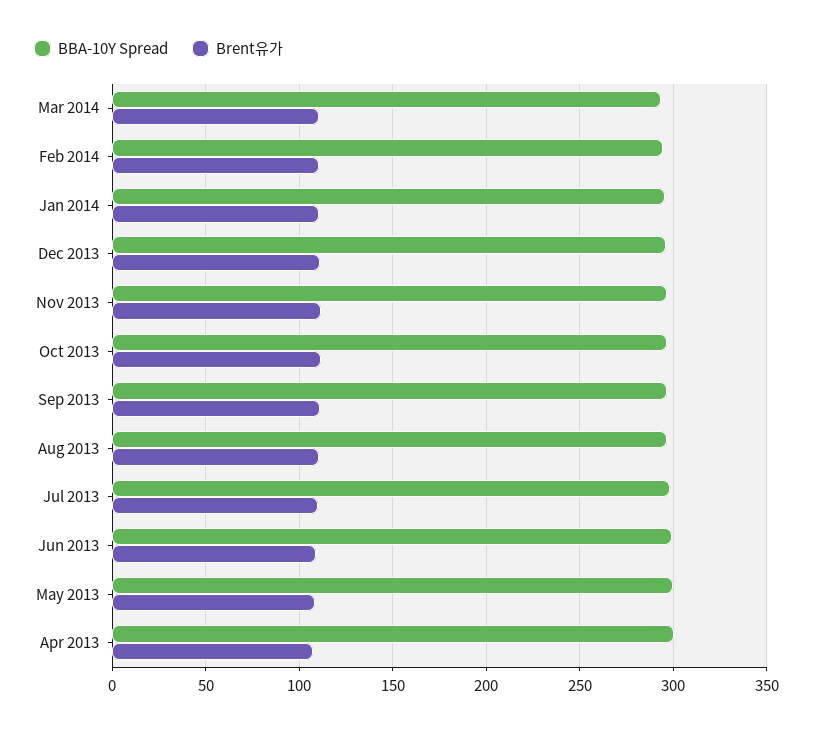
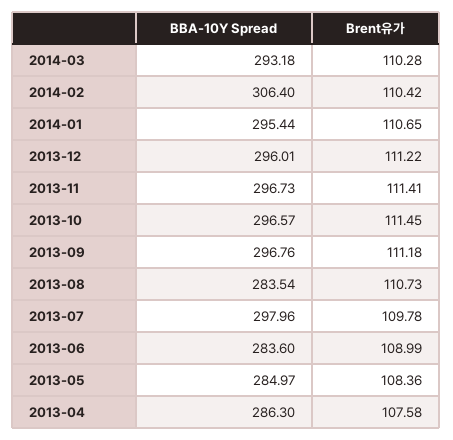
  {
    "BBA-10Y Spread": {
      "Mar 2014": 293.18,
-     "Feb 2014": 295,
+     "Feb 2014": 306.4,
      "Jan 2014": 295.44,
      "Dec 2013": 296.01,
      "Nov 2013": 296.73,
      "Oct 2013": 296.57,
      "Sep 2013": 296.76,
-     "Aug 2013": 295,
+     "Aug 2013": 283.54,
      "Jul 2013": 297.96,
-     "Jun 2013": 300,
+     "Jun 2013": 283.6,
-     "May 2013": 300,
+     "May 2013": 284.97,
-     "Apr 2013": 300
+     "Apr 2013": 286.3
    },
    "Brent유가": {
      "Mar 2014": 110.28,
      "Feb 2014": 110.42,
      "Jan 2014": 110.65,
      "Dec 2013": 111.22,
      "Nov 2013": 111.41,
      "Oct 2013": 111.45,
      "Sep 2013": 111.18,
      "Aug 2013": 110.73,
      "Jul 2013": 109.78,
      "Jun 2013": 108.99,
      "May 2013": 108.36,
      "Apr 2013": 107.58
    }
  }

